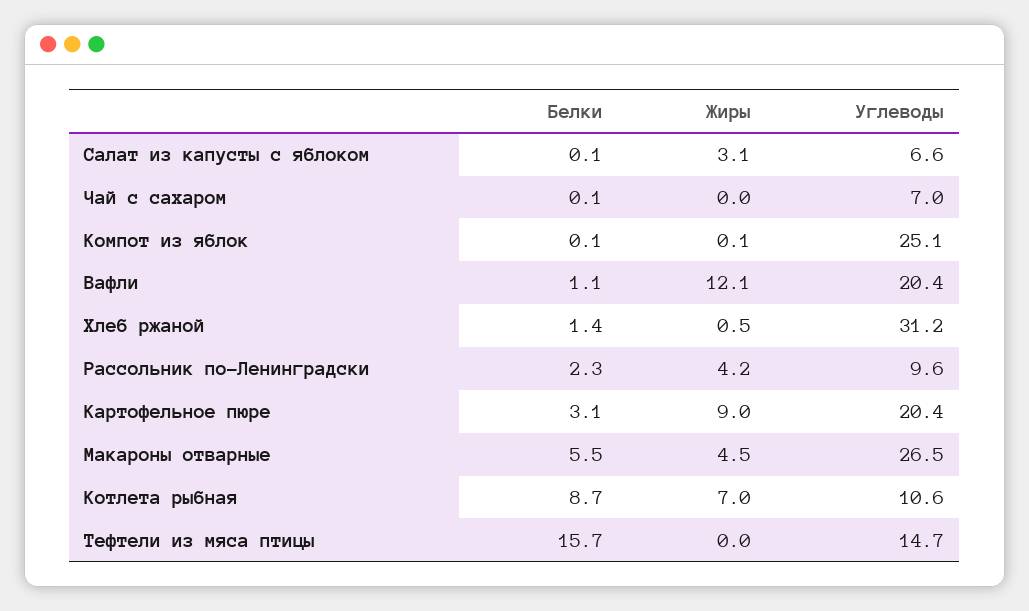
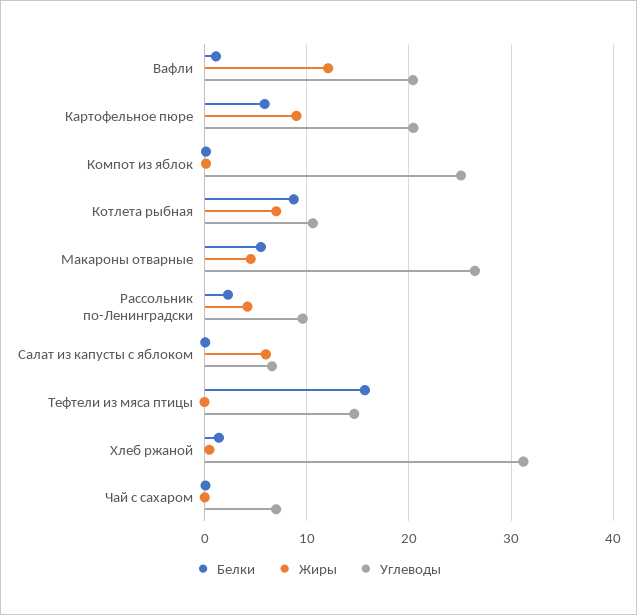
  {
    "Белки": {
      "Салат из капусты с яблоком": 0.1,
      "Чай с сахаром": 0.1,
      "Компот из яблок": 0.1,
      "Вафли": 1.1,
      "Хлеб ржаной": 1.4,
      "Рассольник по-Ленинградски": 2.3,
-     "Картофельное пюре": 3.1,
+     "Картофельное пюре": 6,
      "Макароны отварные": 5.5,
      "Котлета рыбная": 8.7,
      "Тефтели из мяса птицы": 15.7
    },
    "Жиры": {
-     "Салат из капусты с яблоком": 3.1,
+     "Салат из капусты с яблоком": 6,
      "Чай с сахаром": 0,
      "Компот из яблок": 0.1,
      "Вафли": 12.1,
      "Хлеб ржаной": 0.5,
      "Рассольник по-Ленинградски": 4.2,
      "Картофельное пюре": 9,
      "Макароны отварные": 4.5,
      "Котлета рыбная": 7,
      "Тефтели из мяса птицы": 0
    },
    "Углеводы": {
      "Салат из капусты с яблоком": 6.6,
      "Чай с сахаром": 7,
      "Компот из яблок": 25.1,
      "Вафли": 20.4,
      "Хлеб ржаной": 31.2,
      "Рассольник по-Ленинградски": 9.6,
      "Картофельное пюре": 20.4,
      "Макароны отварные": 26.5,
      "Котлета рыбная": 10.6,
      "Тефтели из мяса птицы": 14.7
    }
  }

